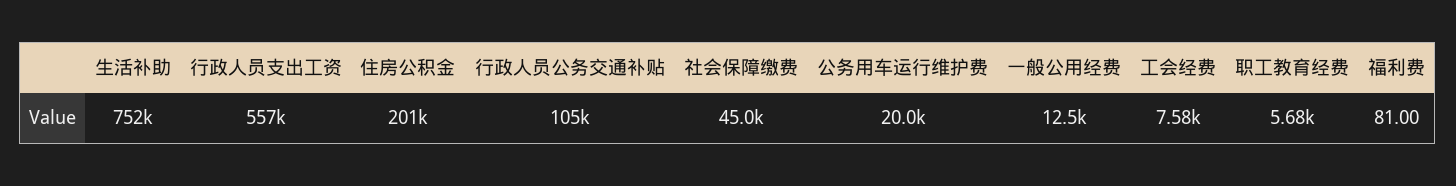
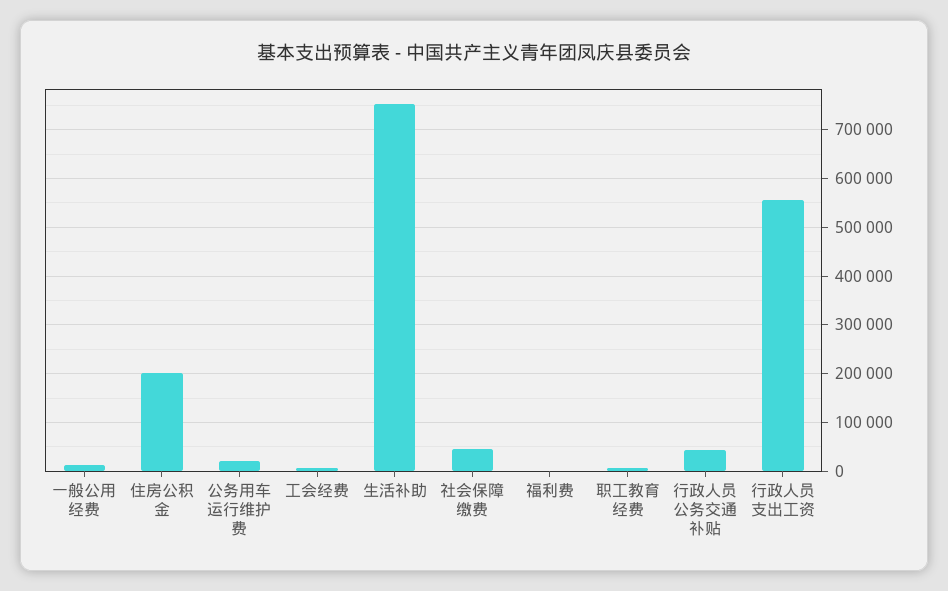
  {
    "生活补助": 752000,
    "行政人员支出工资": 557000,
    "住房公积金": 201000,
-   "行政人员公务交通补贴": 105000,
+   "行政人员公务交通补贴": 40000,
    "社会保障缴费": 45000,
    "公务用车运行维护费": 20000,
    "一般公用经费": 12500,
    "工会经费": 7580,
    "职工教育经费": 5680,
    "福利费": 81
  }

